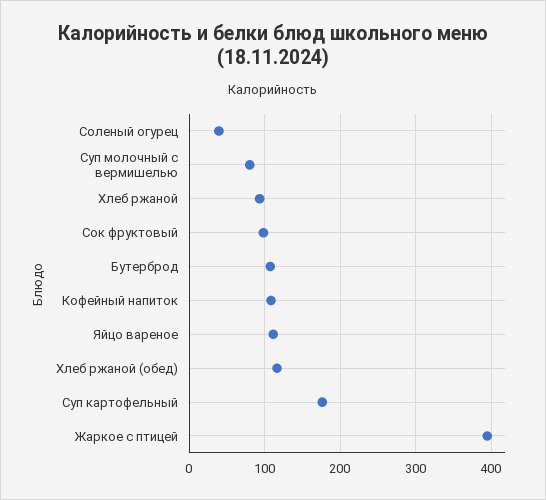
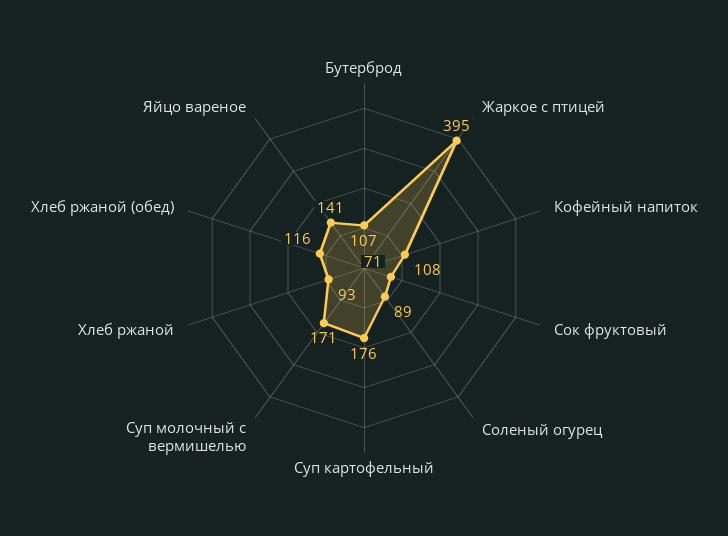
  {
-   "Соленый огурец": 40,
+   "Соленый огурец": 89,
-   "Суп молочный с вермишелью": 80,
+   "Суп молочный с вермишелью": 171,
    "Хлеб ржаной": 93,
-   "Сок фруктовый": 100,
+   "Сок фруктовый": 71,
    "Бутерброд": 107,
    "Кофейный напиток": 108,
-   "Яйцо вареное": 110,
+   "Яйцо вареное": 141,
    "Хлеб ржаной (обед)": 116,
    "Суп картофельный": 176,
    "Жаркое с птицей": 395
  }

